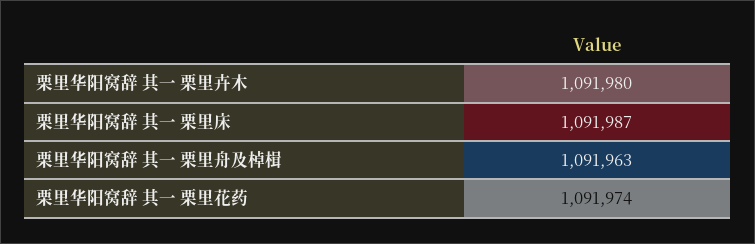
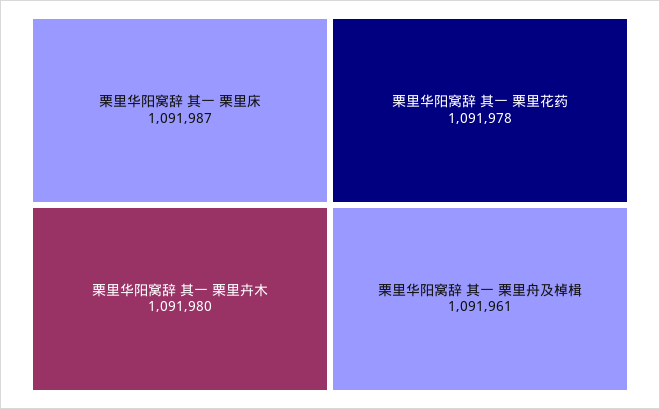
  {
    "栗里华阳窝辞 其一 栗里卉木": 1091980,
    "栗里华阳窝辞 其一 栗里床": 1091987,
-   "栗里华阳窝辞 其一 栗里舟及棹楫": 1091963,
+   "栗里华阳窝辞 其一 栗里舟及棹楫": 1091961,
-   "栗里华阳窝辞 其一 栗里花药": 1091974
+   "栗里华阳窝辞 其一 栗里花药": 1091978
  }

